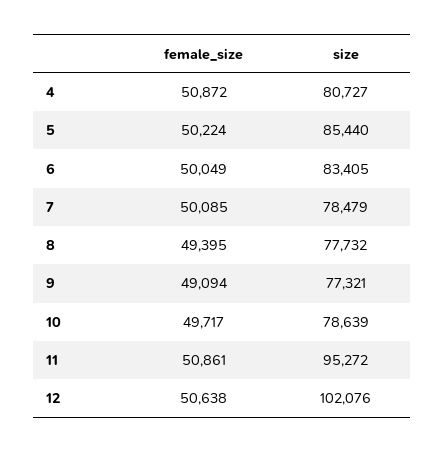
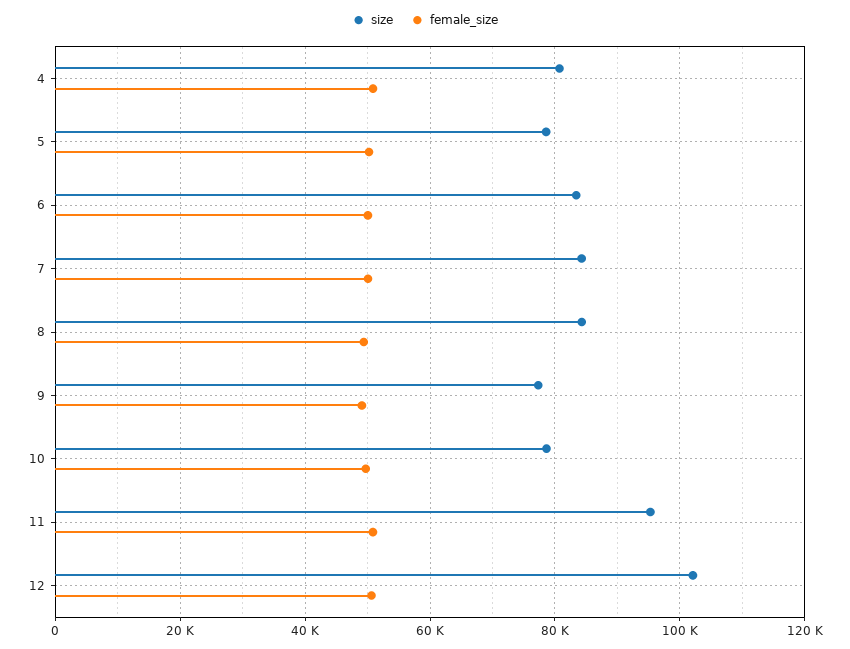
  {
    "female_size": {
      "4": 50872,
      "5": 50224,
      "6": 50049,
      "7": 50085,
      "8": 49395,
      "9": 49094,
      "10": 49717,
      "11": 50861,
      "12": 50638
    },
    "size": {
      "4": 80727,
-     "5": 85440,
+     "5": 78000,
      "6": 83405,
-     "7": 78479,
+     "7": 84000,
-     "8": 77732,
+     "8": 84000,
      "9": 77321,
      "10": 78639,
      "11": 95272,
      "12": 102076
    }
  }

